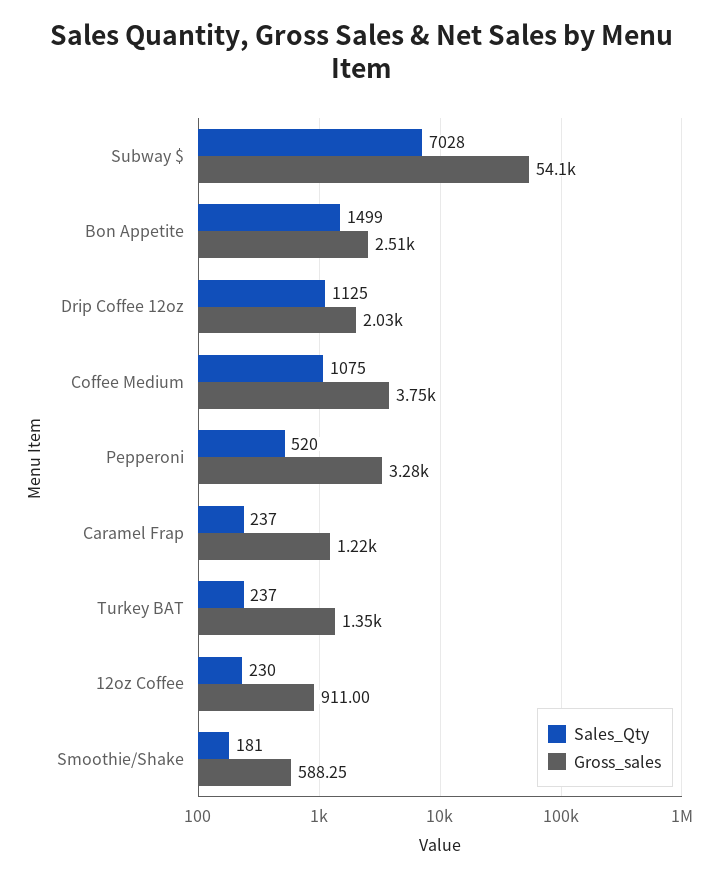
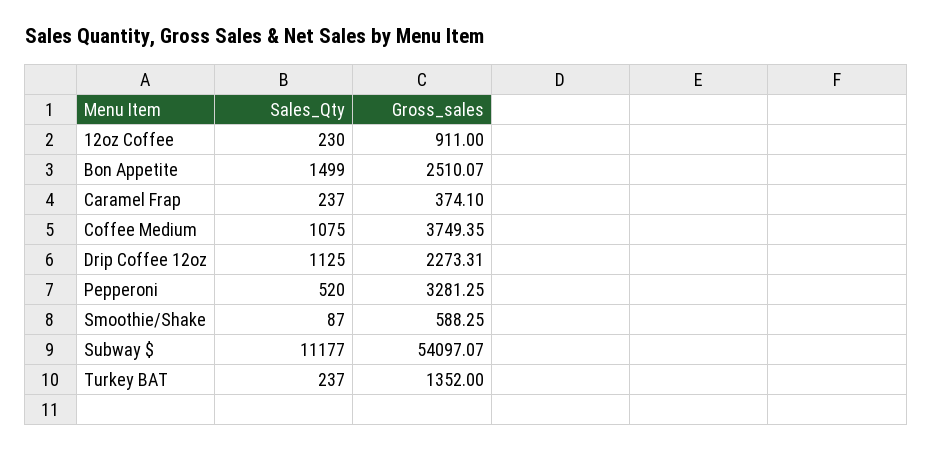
  {
    "Sales_Qty": {
-     "Subway $": 7028,
+     "Subway $": 11177,
      "Bon Appetite": 1499,
      "Drip Coffee 12oz": 1125,
      "Coffee Medium": 1075,
      "Pepperoni": 520,
      "Caramel Frap": 237,
      "Turkey BAT": 237,
      "12oz Coffee": 230,
-     "Smoothie/Shake": 181
+     "Smoothie/Shake": 87
    },
    "Gross_sales": {
      "Subway $": 54097.07,
      "Bon Appetite": 2510.07,
-     "Drip Coffee 12oz": 2030,
+     "Drip Coffee 12oz": 2273.31,
      "Coffee Medium": 3749.35,
      "Pepperoni": 3281.25,
-     "Caramel Frap": 1220,
+     "Caramel Frap": 374.1,
      "Turkey BAT": 1352,
      "12oz Coffee": 911,
      "Smoothie/Shake": 588.25
    }
  }

